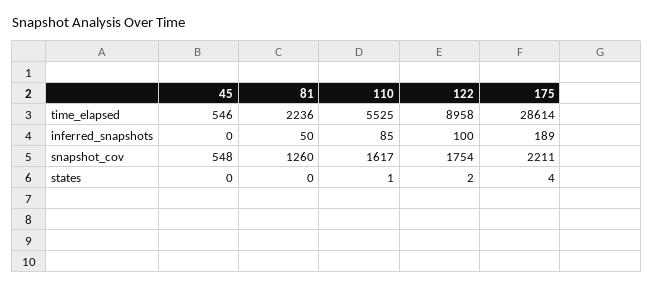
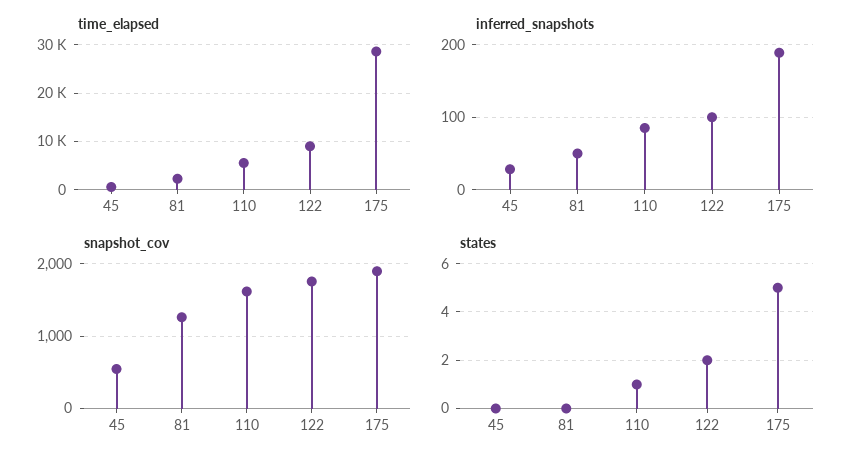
  {
    "time_elapsed": {
      "45": 546,
      "81": 2236,
      "110": 5525,
      "122": 8958,
      "175": 28614
    },
    "inferred_snapshots": {
-     "45": 0,
+     "45": 30,
      "81": 50,
      "110": 85,
      "122": 100,
      "175": 189
    },
    "snapshot_cov": {
      "45": 548,
      "81": 1260,
      "110": 1617,
      "122": 1754,
-     "175": 2211
+     "175": 1900
    },
    "states": {
      "45": 0,
      "81": 0,
      "110": 1,
      "122": 2,
-     "175": 4
+     "175": 5
    }
  }

